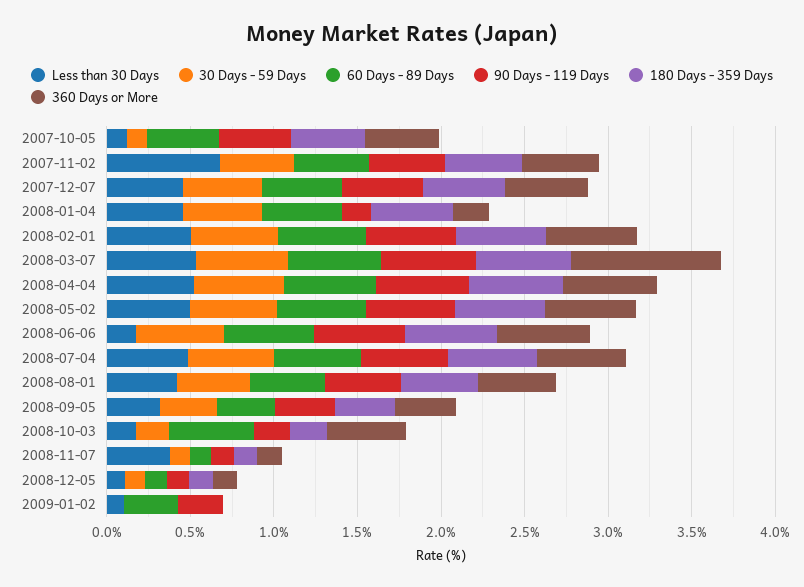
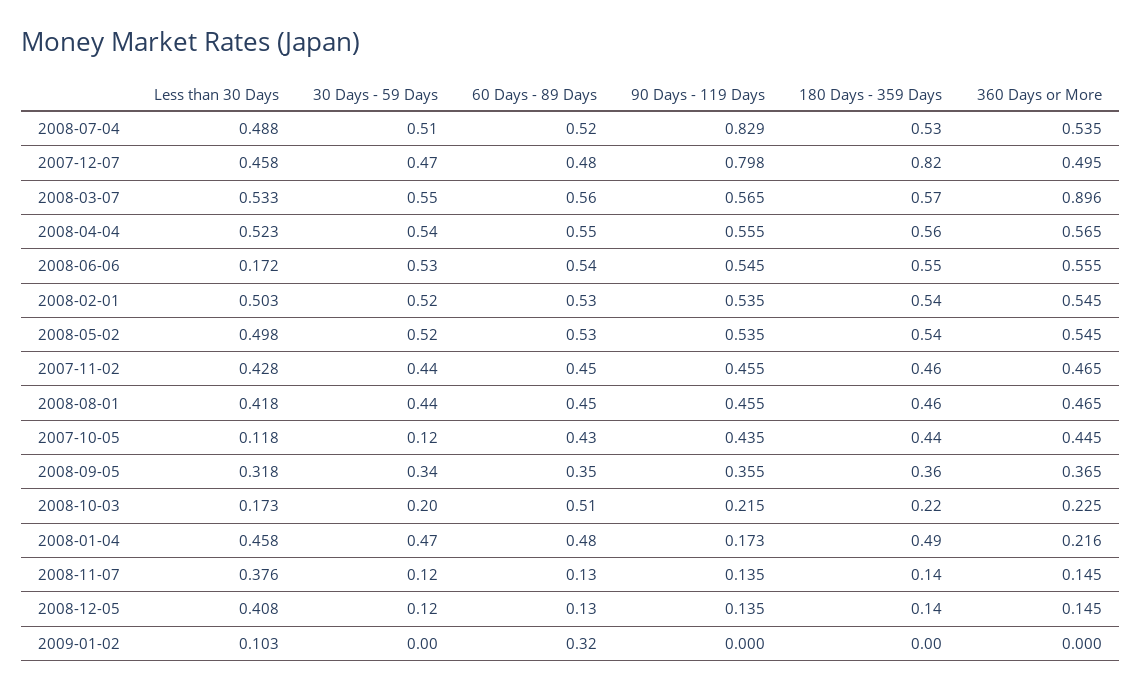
  {
    "Less than 30 Days": {
      "2007-10-05": 0.118,
-     "2007-11-02": 0.7,
+     "2007-11-02": 0.428,
      "2007-12-07": 0.458,
      "2008-01-04": 0.458,
      "2008-02-01": 0.503,
      "2008-03-07": 0.533,
      "2008-04-04": 0.523,
      "2008-05-02": 0.498,
      "2008-06-06": 0.172,
      "2008-07-04": 0.488,
      "2008-08-01": 0.418,
      "2008-09-05": 0.318,
      "2008-10-03": 0.173,
      "2008-11-07": 0.376,
-     "2008-12-05": 0.1,
+     "2008-12-05": 0.408,
      "2009-01-02": 0.103
    },
    "30 Days - 59 Days": {
      "2007-10-05": 0.12,
      "2007-11-02": 0.44,
      "2007-12-07": 0.47,
      "2008-01-04": 0.47,
      "2008-02-01": 0.52,
      "2008-03-07": 0.55,
      "2008-04-04": 0.54,
      "2008-05-02": 0.52,
      "2008-06-06": 0.53,
      "2008-07-04": 0.51,
      "2008-08-01": 0.44,
      "2008-09-05": 0.34,
      "2008-10-03": 0.2,
      "2008-11-07": 0.12,
      "2008-12-05": 0.12,
      "2009-01-02": 0
    },
    "60 Days - 89 Days": {
      "2007-10-05": 0.43,
      "2007-11-02": 0.45,
      "2007-12-07": 0.48,
      "2008-01-04": 0.48,
      "2008-02-01": 0.53,
      "2008-03-07": 0.56,
      "2008-04-04": 0.55,
      "2008-05-02": 0.53,
      "2008-06-06": 0.54,
      "2008-07-04": 0.52,
      "2008-08-01": 0.45,
      "2008-09-05": 0.35,
      "2008-10-03": 0.51,
      "2008-11-07": 0.13,
      "2008-12-05": 0.13,
      "2009-01-02": 0.32
    },
    "90 Days - 119 Days": {
      "2007-10-05": 0.435,
      "2007-11-02": 0.455,
-     "2007-12-07": 0.5,
+     "2007-12-07": 0.798,
      "2008-01-04": 0.173,
      "2008-02-01": 0.535,
      "2008-03-07": 0.565,
      "2008-04-04": 0.555,
      "2008-05-02": 0.535,
      "2008-06-06": 0.545,
-     "2008-07-04": 0.5,
+     "2008-07-04": 0.829,
      "2008-08-01": 0.455,
      "2008-09-05": 0.355,
      "2008-10-03": 0.215,
      "2008-11-07": 0.135,
      "2008-12-05": 0.135,
-     "2009-01-02": 0.3
+     "2009-01-02": 0
    },
    "180 Days - 359 Days": {
      "2007-10-05": 0.44,
      "2007-11-02": 0.46,
-     "2007-12-07": 0.5,
+     "2007-12-07": 0.82,
      "2008-01-04": 0.49,
      "2008-02-01": 0.54,
      "2008-03-07": 0.57,
      "2008-04-04": 0.56,
      "2008-05-02": 0.54,
      "2008-06-06": 0.55,
      "2008-07-04": 0.53,
      "2008-08-01": 0.46,
      "2008-09-05": 0.36,
      "2008-10-03": 0.22,
      "2008-11-07": 0.14,
      "2008-12-05": 0.14,
      "2009-01-02": 0
    },
    "360 Days or More": {
      "2007-10-05": 0.445,
      "2007-11-02": 0.465,
      "2007-12-07": 0.495,
      "2008-01-04": 0.216,
      "2008-02-01": 0.545,
      "2008-03-07": 0.896,
      "2008-04-04": 0.565,
      "2008-05-02": 0.545,
      "2008-06-06": 0.555,
      "2008-07-04": 0.535,
      "2008-08-01": 0.465,
      "2008-09-05": 0.365,
-     "2008-10-03": 0.5,
+     "2008-10-03": 0.225,
      "2008-11-07": 0.145,
      "2008-12-05": 0.145,
      "2009-01-02": 0
    }
  }

